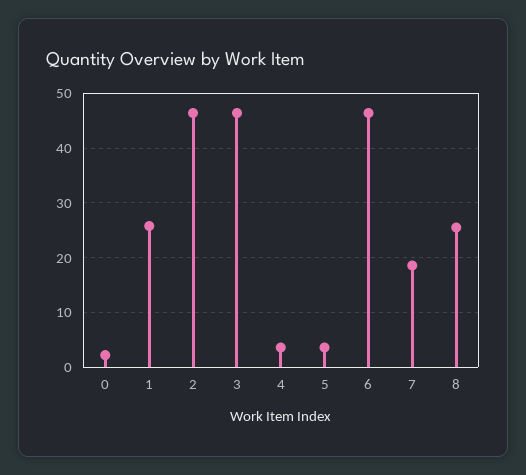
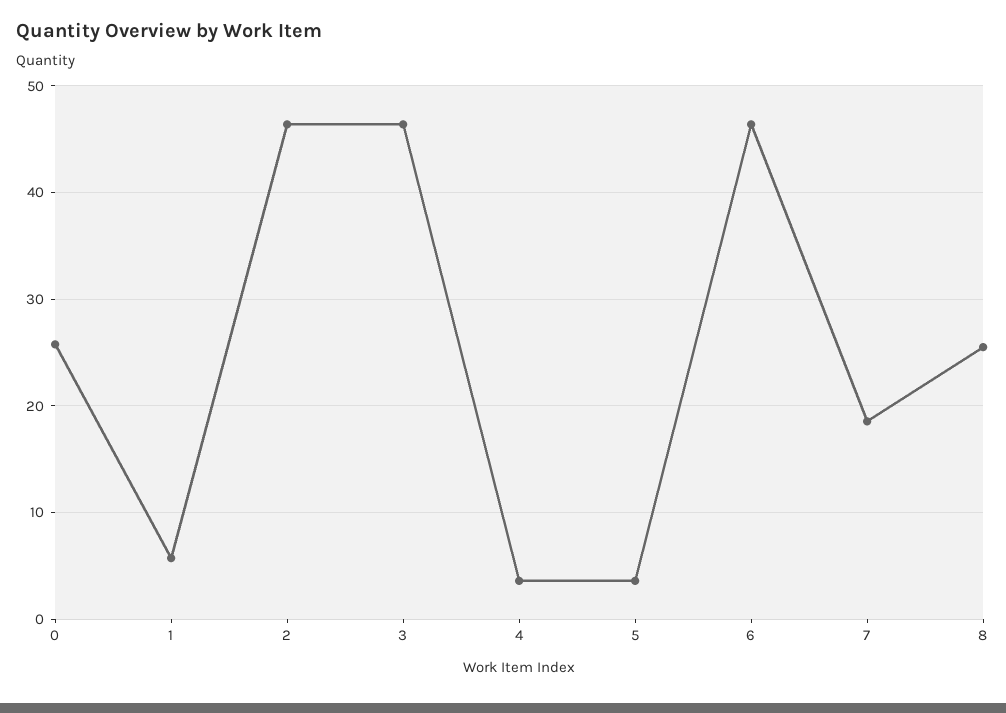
  {
-   "0": 2,
+   "0": 26,
-   "1": 26,
+   "1": 6,
    "2": 46,
    "3": 46,
    "4": 4,
    "5": 4,
    "6": 46,
    "7": 19,
    "8": 26
  }

